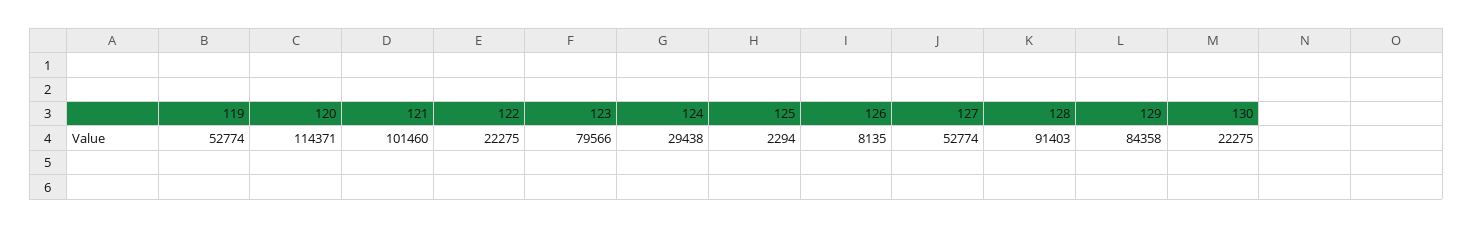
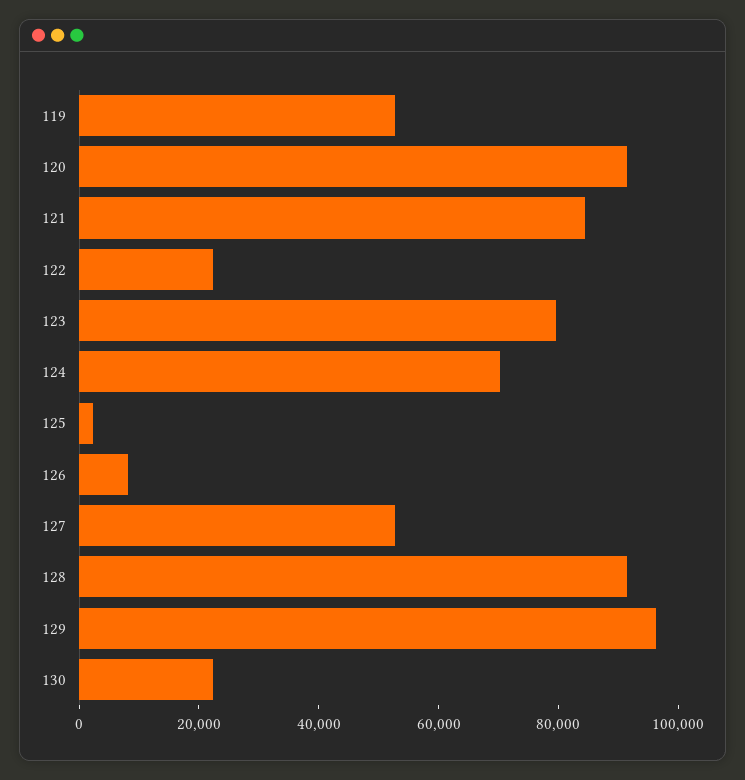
  {
    "119": 52774,
-   "120": 114371,
+   "120": 90000,
-   "121": 101460,
+   "121": 85000,
    "122": 22275,
    "123": 79566,
-   "124": 29438,
+   "124": 70000,
    "125": 2294,
    "126": 8135,
    "127": 52774,
    "128": 91403,
-   "129": 84358,
+   "129": 95000,
    "130": 22275
  }

